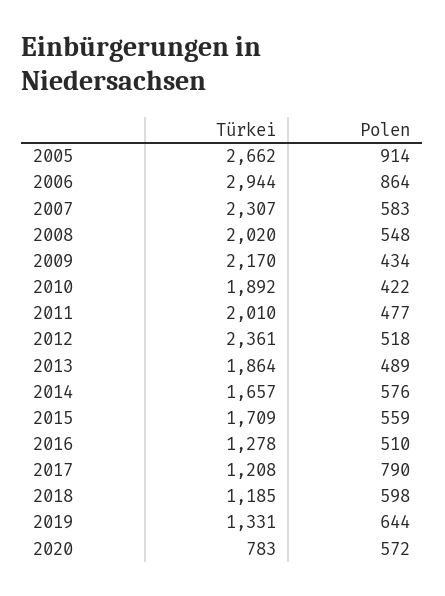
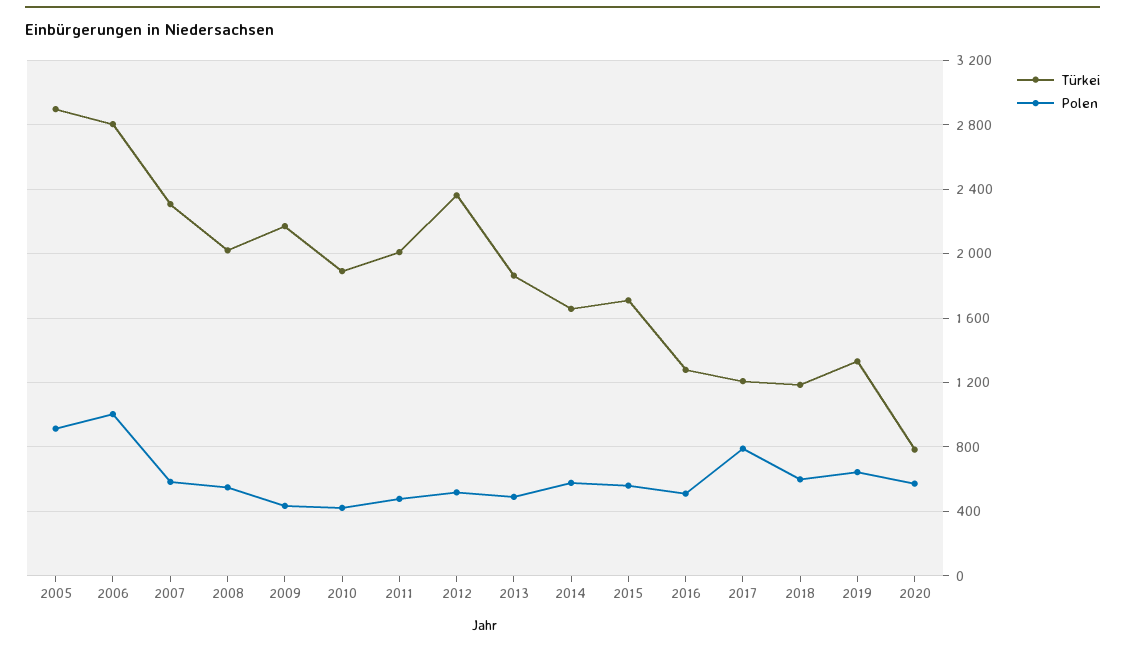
  {
    "Türkei": {
-     "2005": 2662,
+     "2005": 2900,
-     "2006": 2944,
+     "2006": 2800,
      "2007": 2307,
      "2008": 2020,
      "2009": 2170,
      "2010": 1892,
      "2011": 2010,
      "2012": 2361,
      "2013": 1864,
      "2014": 1657,
      "2015": 1709,
      "2016": 1278,
      "2017": 1208,
      "2018": 1185,
      "2019": 1331,
      "2020": 783
    },
    "Polen": {
      "2005": 914,
-     "2006": 864,
+     "2006": 1000,
      "2007": 583,
      "2008": 548,
      "2009": 434,
      "2010": 422,
      "2011": 477,
      "2012": 518,
      "2013": 489,
      "2014": 576,
      "2015": 559,
      "2016": 510,
      "2017": 790,
      "2018": 598,
      "2019": 644,
      "2020": 572
    }
  }

